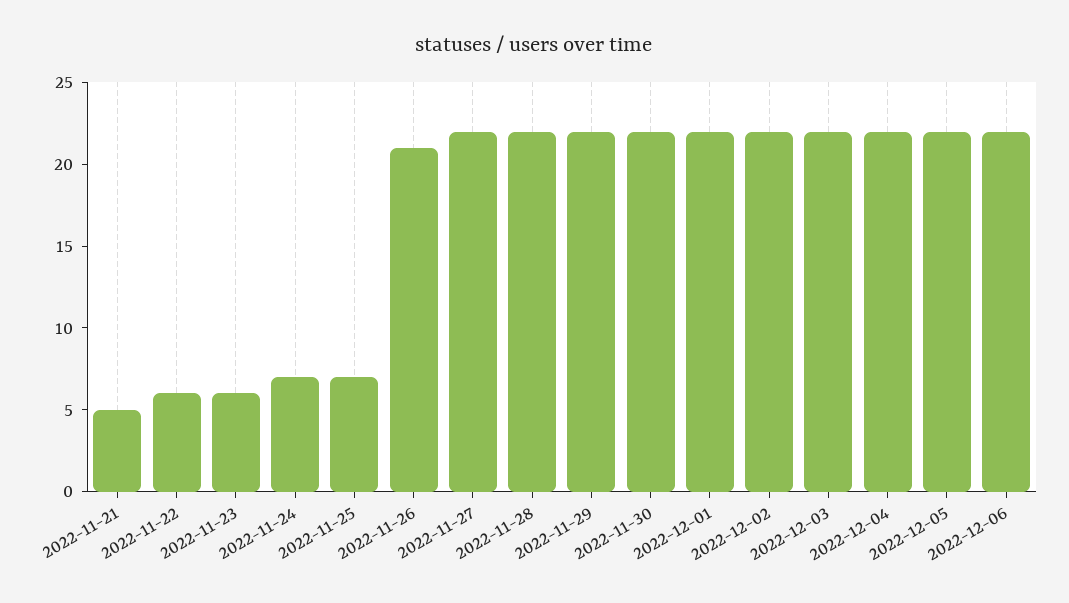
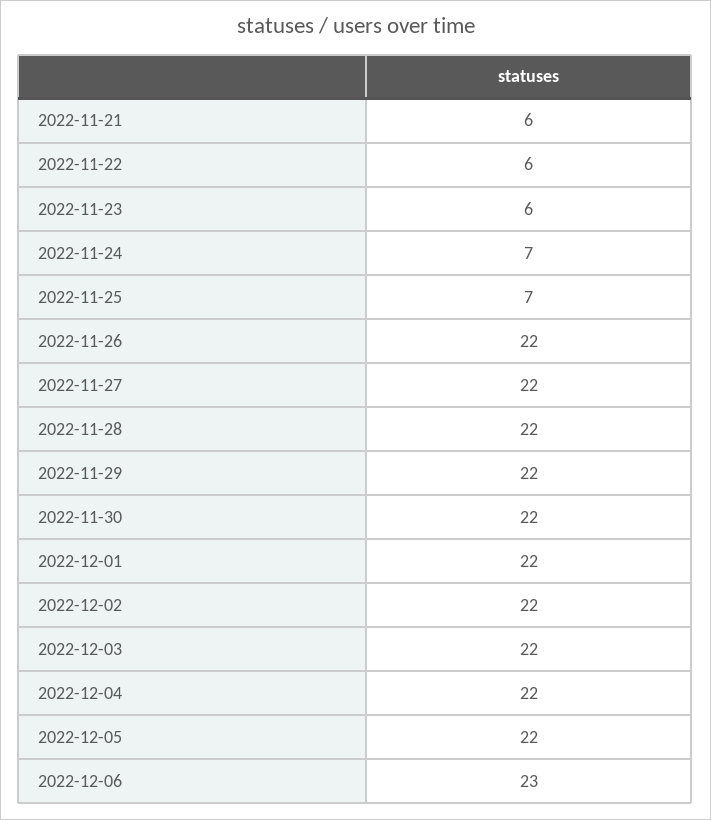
  {
-   "2022-11-21": 5,
+   "2022-11-21": 6,
    "2022-11-22": 6,
    "2022-11-23": 6,
    "2022-11-24": 7,
    "2022-11-25": 7,
-   "2022-11-26": 21,
+   "2022-11-26": 22,
    "2022-11-27": 22,
    "2022-11-28": 22,
    "2022-11-29": 22,
    "2022-11-30": 22,
    "2022-12-01": 22,
    "2022-12-02": 22,
    "2022-12-03": 22,
    "2022-12-04": 22,
    "2022-12-05": 22,
-   "2022-12-06": 22
+   "2022-12-06": 23
  }

